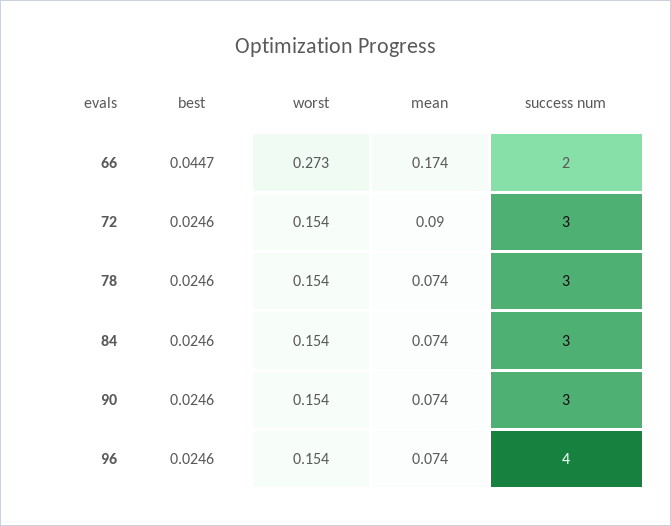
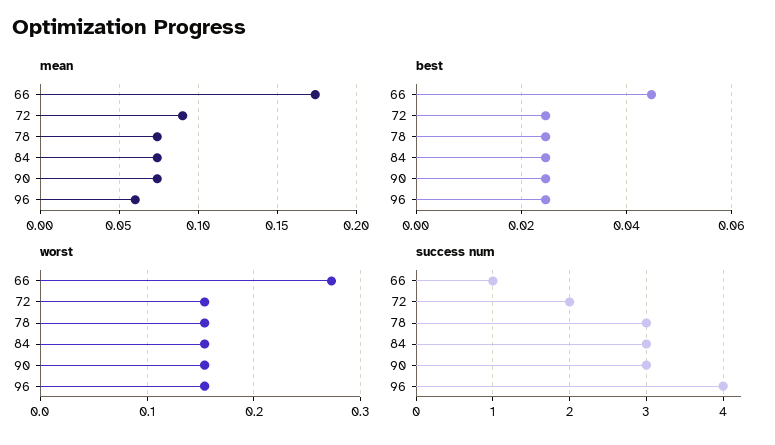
  {
    "best": {
      "66": 0.0447,
      "72": 0.0246,
      "78": 0.0246,
      "84": 0.0246,
      "90": 0.0246,
      "96": 0.0246
    },
    "worst": {
      "66": 0.273,
      "72": 0.154,
      "78": 0.154,
      "84": 0.154,
      "90": 0.154,
      "96": 0.154
    },
    "mean": {
      "66": 0.174,
      "72": 0.09,
      "78": 0.074,
      "84": 0.074,
      "90": 0.074,
-     "96": 0.074
+     "96": 0.06
    },
    "success num": {
-     "66": 2,
+     "66": 1,
-     "72": 3,
+     "72": 2,
      "78": 3,
      "84": 3,
      "90": 3,
      "96": 4
    }
  }

